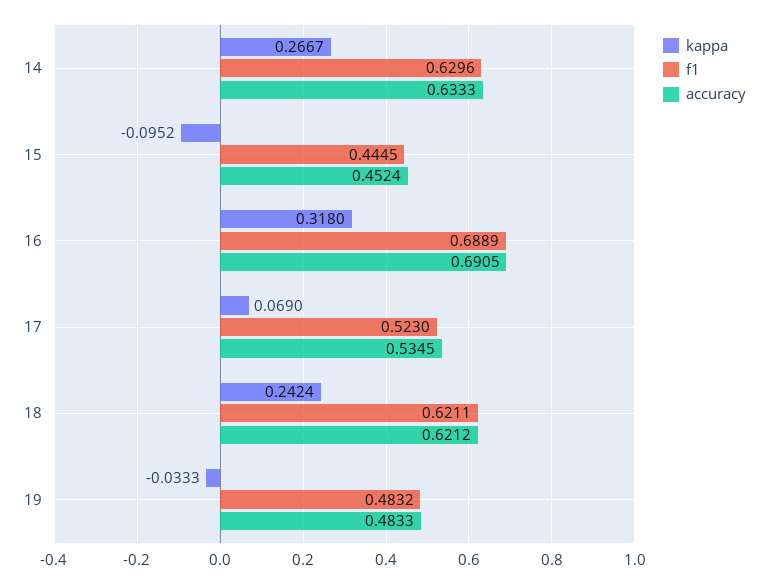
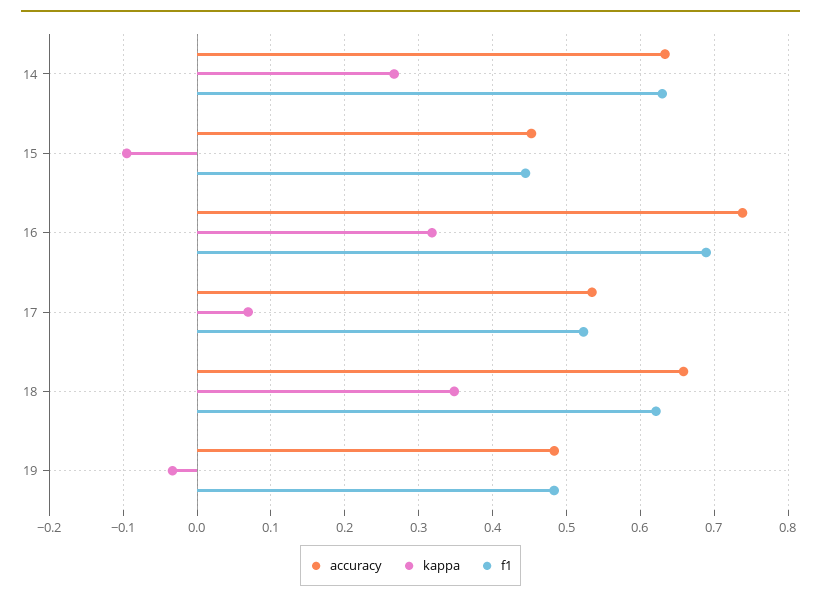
  {
    "kappa": {
      "14": 0.2667,
      "15": -0.0952,
      "16": 0.318,
      "17": 0.069,
-     "18": 0.2424,
+     "18": 0.35,
      "19": -0.0333
    },
    "f1": {
      "14": 0.6296,
      "15": 0.4445,
      "16": 0.6889,
      "17": 0.523,
      "18": 0.6211,
      "19": 0.4832
    },
    "accuracy": {
      "14": 0.6333,
      "15": 0.4524,
-     "16": 0.6905,
+     "16": 0.74,
      "17": 0.5345,
-     "18": 0.6212,
+     "18": 0.66,
      "19": 0.4833
    }
  }

